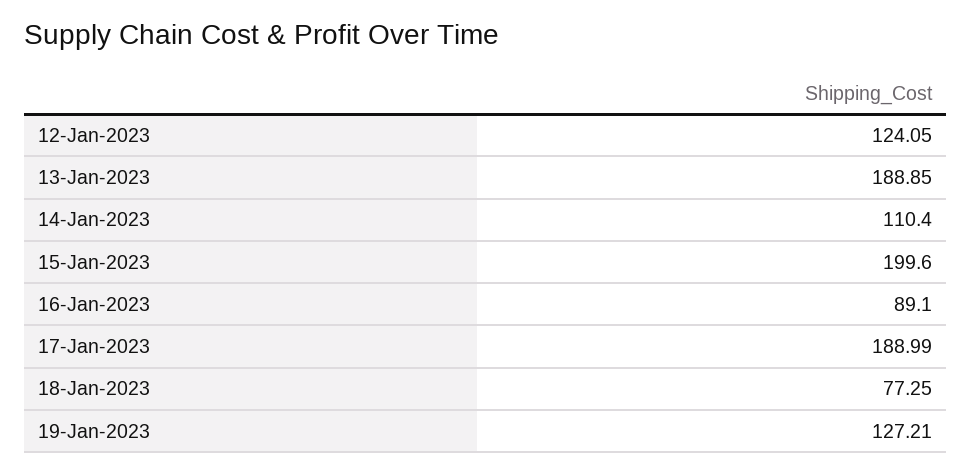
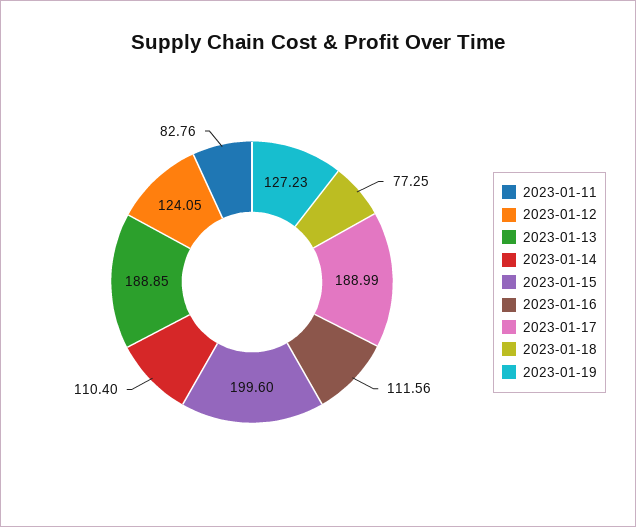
  {
    "12-Jan-2023": 124.05,
    "13-Jan-2023": 188.85,
    "14-Jan-2023": 110.4,
    "15-Jan-2023": 199.6,
-   "16-Jan-2023": 89.1,
+   "16-Jan-2023": 111.56,
    "17-Jan-2023": 188.99,
    "18-Jan-2023": 77.25,
-   "19-Jan-2023": 127.21
+   "19-Jan-2023": 127.23,
+   "2023-01-11": 82.76
  }

